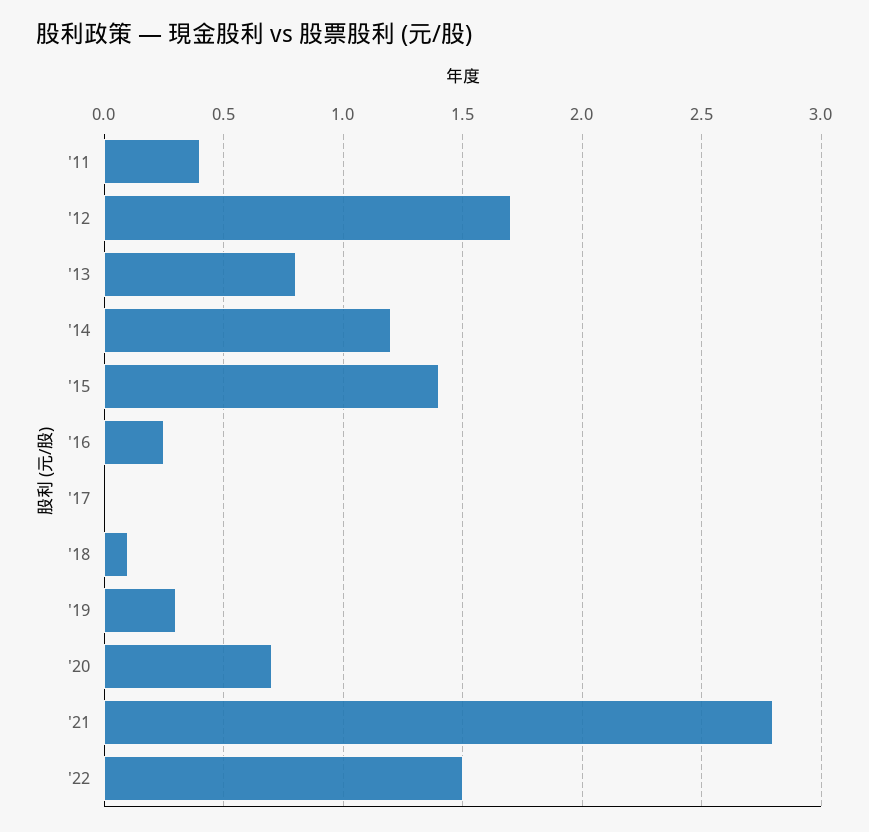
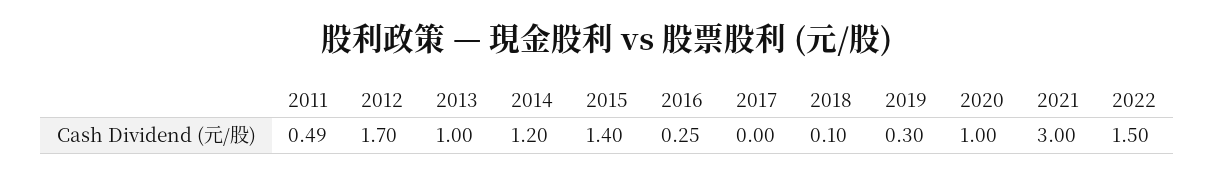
  {
-   "'11": 0.4,
+   "'11": 0.49,
    "'12": 1.7,
-   "'13": 0.8,
+   "'13": 1,
    "'14": 1.2,
    "'15": 1.4,
    "'16": 0.25,
    "'17": 0,
    "'18": 0.1,
    "'19": 0.3,
-   "'20": 0.7,
+   "'20": 1,
-   "'21": 2.8,
+   "'21": 3,
    "'22": 1.5
  }

